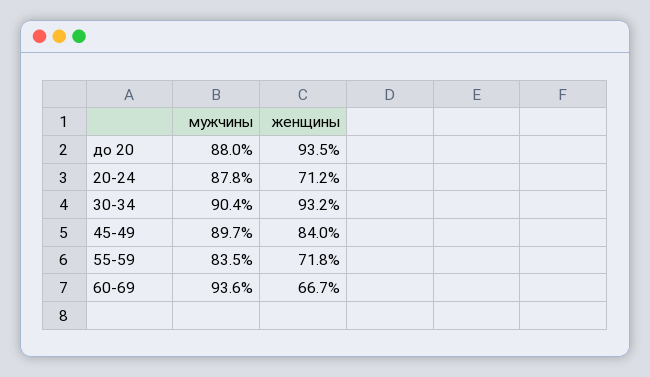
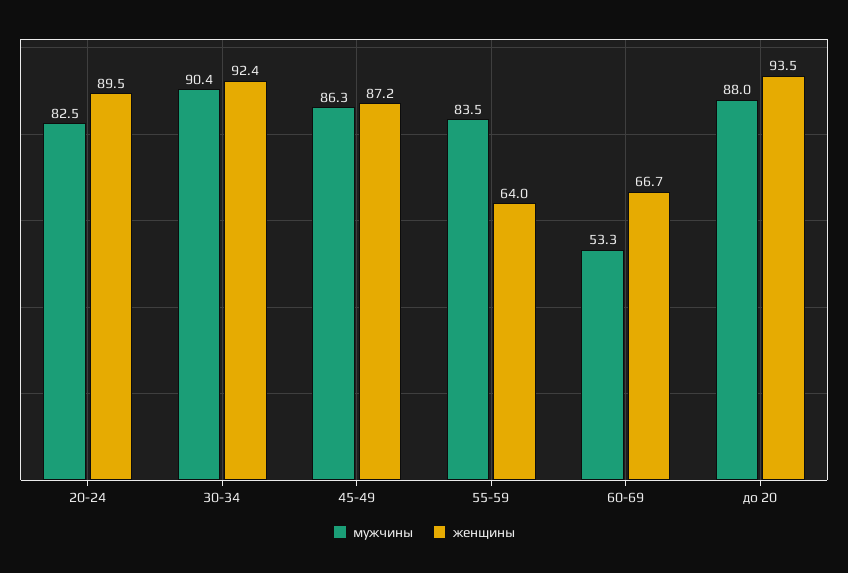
  {
    "мужчины": {
      "до 20": 88,
-     "20-24": 87.8,
+     "20-24": 82.5,
      "30-34": 90.4,
-     "45-49": 89.7,
+     "45-49": 86.3,
      "55-59": 83.5,
-     "60-69": 93.6
+     "60-69": 53.3
    },
    "женщины": {
      "до 20": 93.5,
-     "20-24": 71.2,
+     "20-24": 89.5,
-     "30-34": 93.2,
+     "30-34": 92.4,
-     "45-49": 84,
+     "45-49": 87.2,
-     "55-59": 71.8,
+     "55-59": 64,
      "60-69": 66.7
    }
  }

